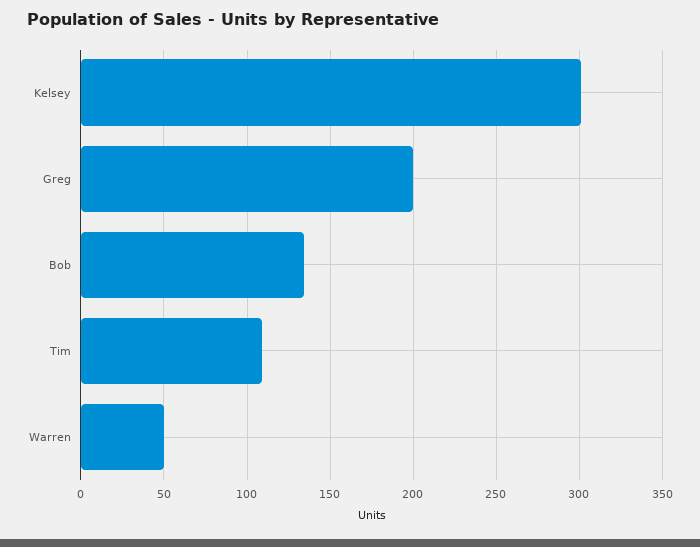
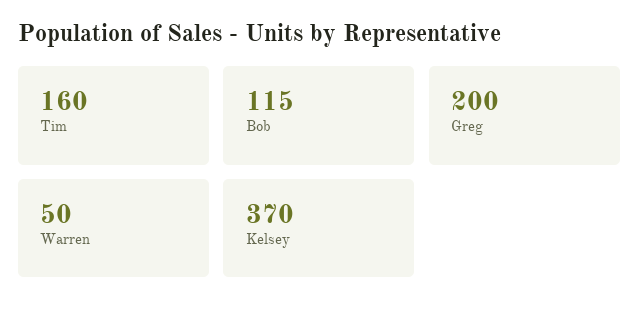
  {
-   "Kelsey": 300,
+   "Kelsey": 370,
    "Greg": 200,
-   "Bob": 135,
+   "Bob": 115,
-   "Tim": 110,
+   "Tim": 160,
    "Warren": 50
  }

